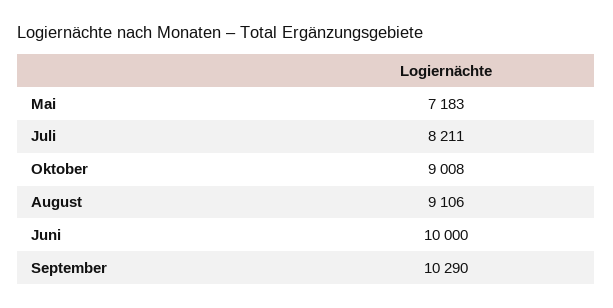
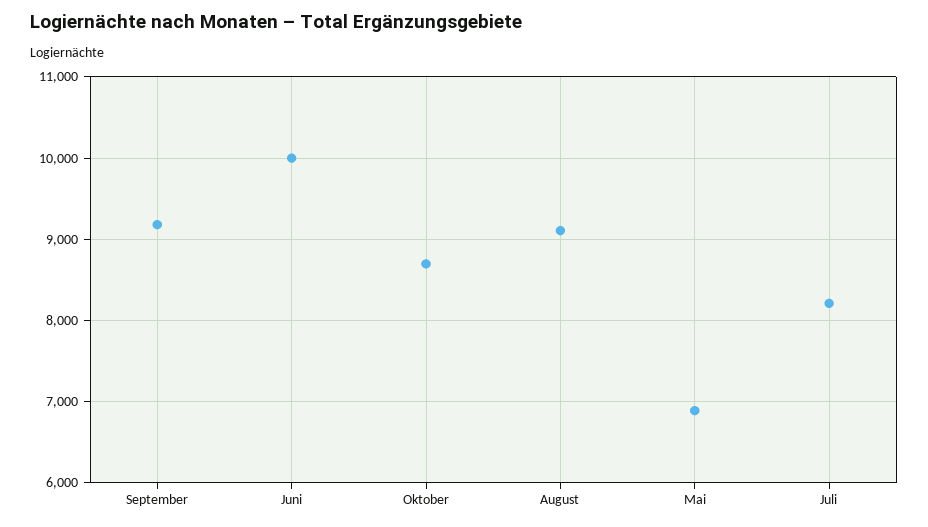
  {
-   "Mai": 7183,
+   "Mai": 6900,
    "Juli": 8211,
-   "Oktober": 9008,
+   "Oktober": 8700,
    "August": 9106,
    "Juni": 10000,
-   "September": 10290
+   "September": 9200
  }

